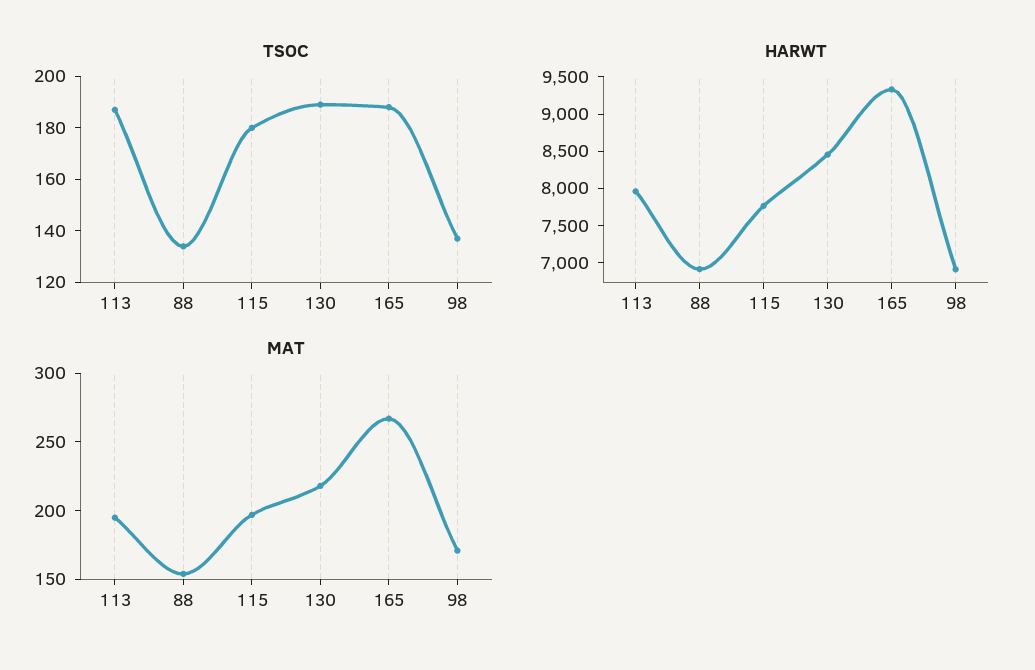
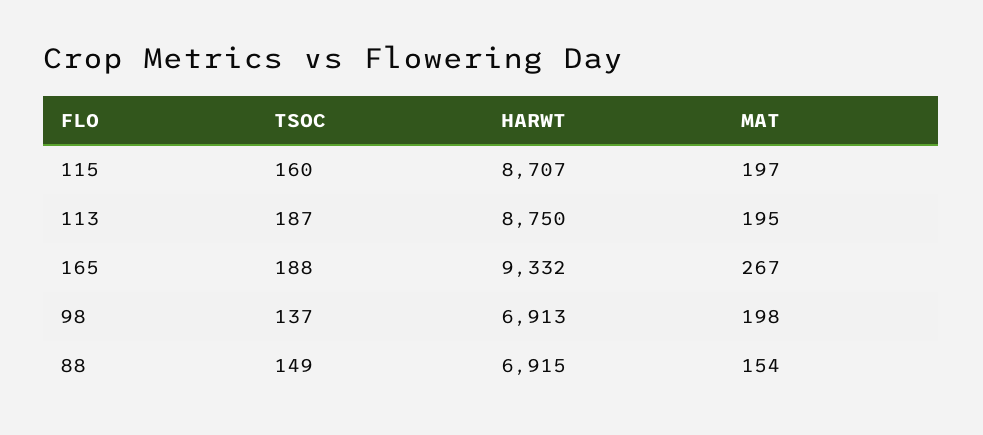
  {
    "TSOC": {
      "113": 187,
-     "88": 135,
+     "88": 149,
-     "115": 180,
+     "115": 160,
-     "130": 190,
      "165": 188,
      "98": 137
    },
    "HARWT": {
-     "113": 8000,
+     "113": 8750,
      "88": 6915,
-     "115": 7750,
+     "115": 8707,
-     "130": 8500,
      "165": 9332,
      "98": 6913
    },
    "MAT": {
      "113": 195,
      "88": 154,
      "115": 197,
-     "130": 220,
      "165": 267,
-     "98": 170
+     "98": 198
    }
  }

